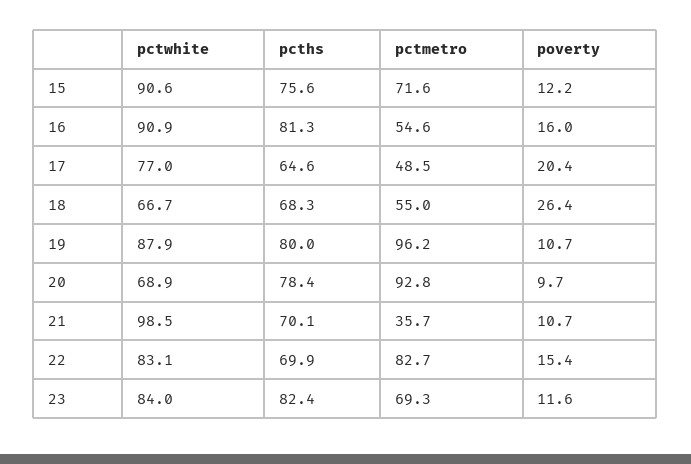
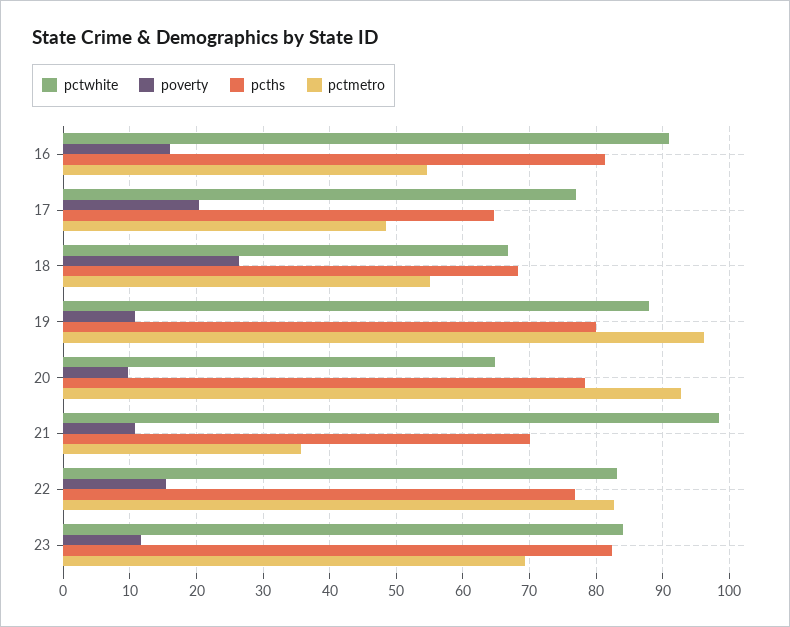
  {
    "pctwhite": {
-     "15": 90.6,
      "16": 90.9,
      "17": 77,
      "18": 66.7,
      "19": 87.9,
-     "20": 68.9,
+     "20": 65,
      "21": 98.5,
      "22": 83.1,
      "23": 84
    },
    "pcths": {
-     "15": 75.6,
      "16": 81.3,
      "17": 64.6,
      "18": 68.3,
      "19": 80,
      "20": 78.4,
      "21": 70.1,
-     "22": 69.9,
+     "22": 77,
      "23": 82.4
    },
    "pctmetro": {
-     "15": 71.6,
      "16": 54.6,
      "17": 48.5,
      "18": 55,
      "19": 96.2,
      "20": 92.8,
      "21": 35.7,
      "22": 82.7,
      "23": 69.3
    },
    "poverty": {
-     "15": 12.2,
      "16": 16,
      "17": 20.4,
      "18": 26.4,
      "19": 10.7,
      "20": 9.7,
      "21": 10.7,
      "22": 15.4,
      "23": 11.6
    }
  }

